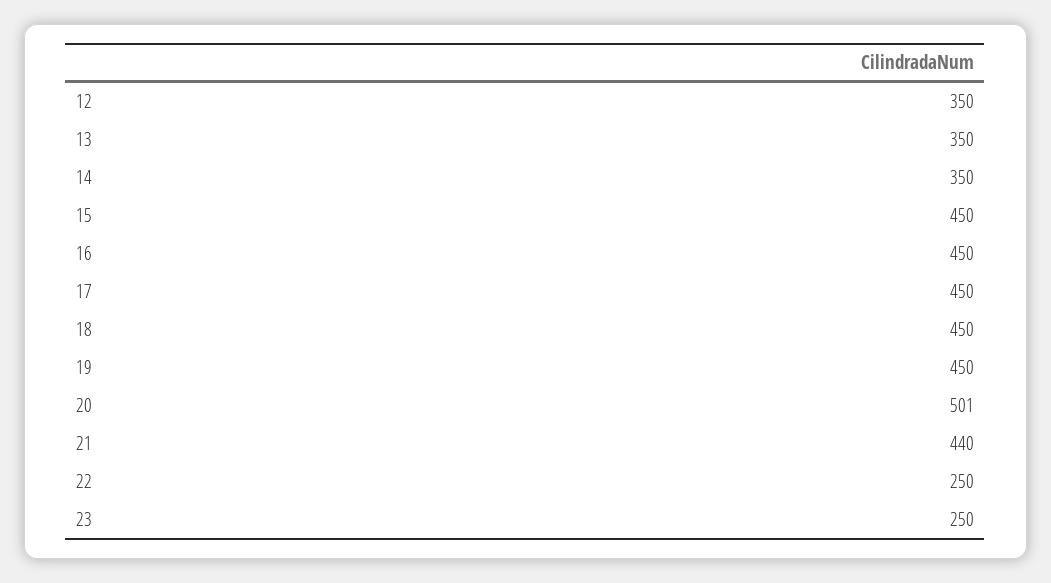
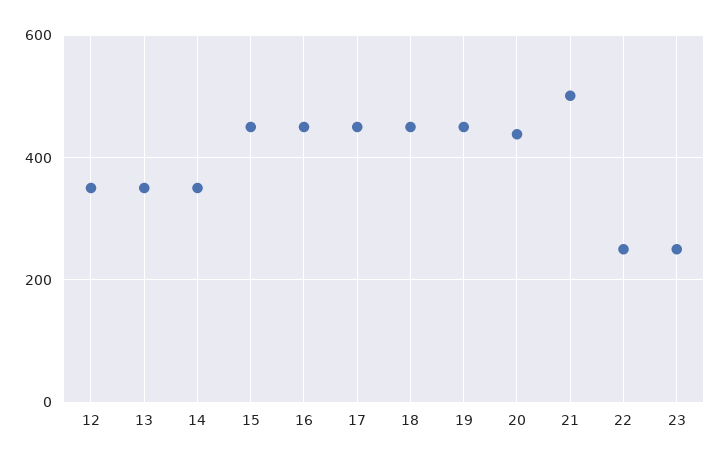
  {
    "12": 350,
    "13": 350,
    "14": 350,
    "15": 450,
    "16": 450,
    "17": 450,
    "18": 450,
    "19": 450,
-   "20": 501,
+   "20": 440,
-   "21": 440,
+   "21": 500,
    "22": 250,
    "23": 250
  }

